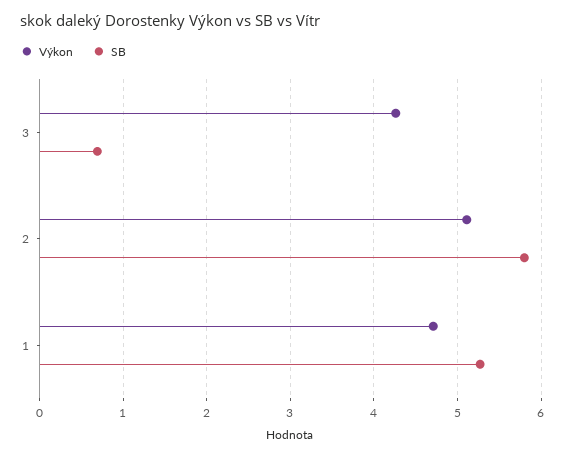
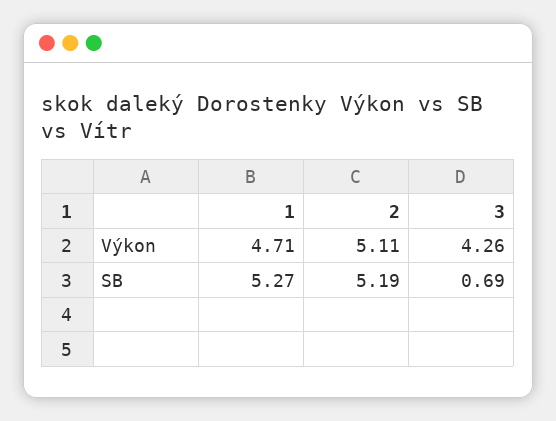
  {
    "Výkon": {
      "3": 4.26,
      "2": 5.11,
      "1": 4.71
    },
    "SB": {
      "3": 0.69,
-     "2": 5.8,
+     "2": 5.19,
      "1": 5.27
    }
  }

